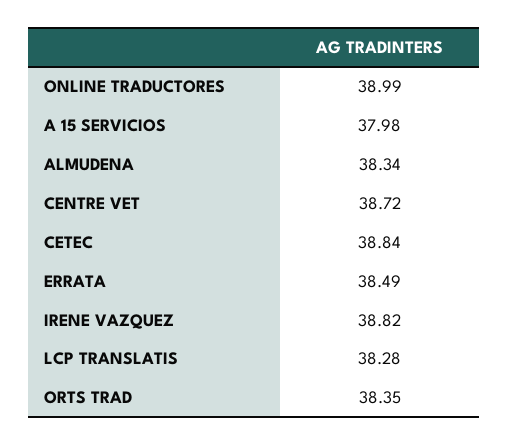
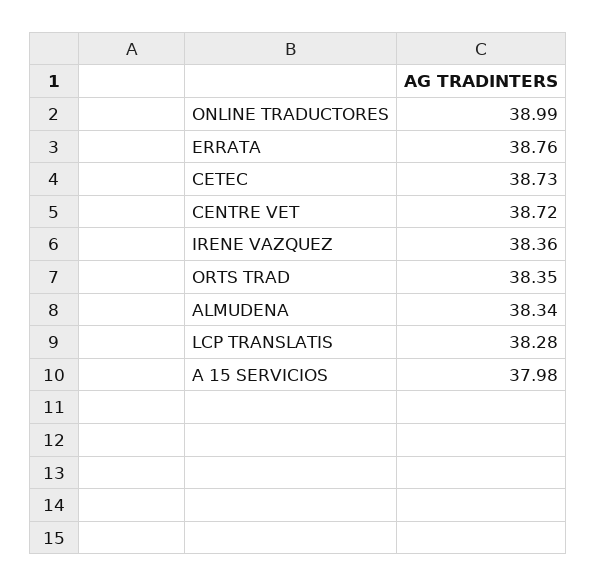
  {
    "ONLINE TRADUCTORES": 38.99,
    "A 15 SERVICIOS": 37.98,
    "ALMUDENA": 38.34,
    "CENTRE VET": 38.72,
-   "CETEC": 38.84,
+   "CETEC": 38.73,
-   "ERRATA": 38.49,
+   "ERRATA": 38.76,
-   "IRENE VAZQUEZ": 38.82,
+   "IRENE VAZQUEZ": 38.36,
    "LCP TRANSLATIS": 38.28,
    "ORTS TRAD": 38.35
  }

